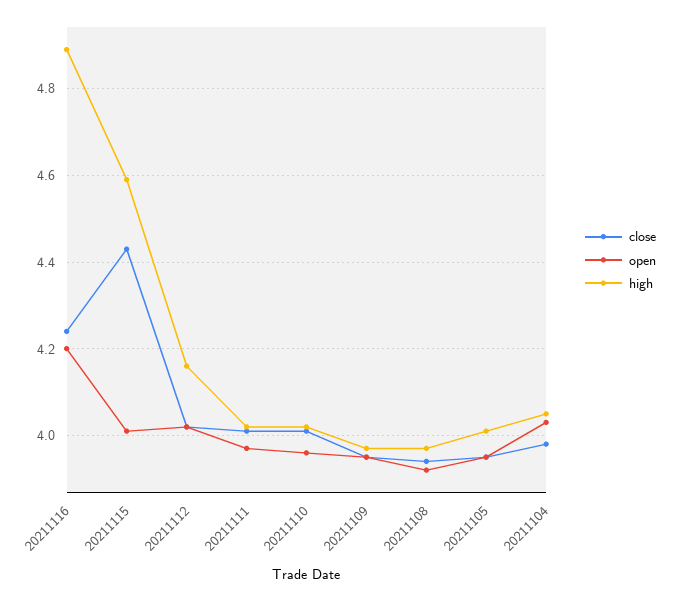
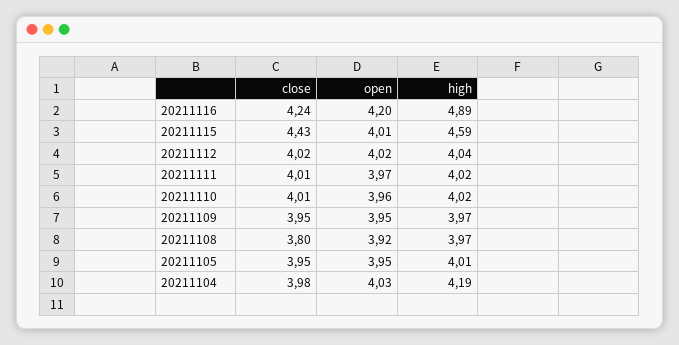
  {
    "close": {
      "20211116": 4.24,
      "20211115": 4.43,
      "20211112": 4.02,
      "20211111": 4.01,
      "20211110": 4.01,
      "20211109": 3.95,
-     "20211108": 3.95,
+     "20211108": 3.8,
      "20211105": 3.95,
      "20211104": 3.98
    },
    "open": {
      "20211116": 4.2,
      "20211115": 4.01,
      "20211112": 4.02,
      "20211111": 3.97,
      "20211110": 3.96,
      "20211109": 3.95,
      "20211108": 3.92,
      "20211105": 3.95,
      "20211104": 4.03
    },
    "high": {
      "20211116": 4.89,
      "20211115": 4.59,
-     "20211112": 4.15,
+     "20211112": 4.04,
      "20211111": 4.02,
      "20211110": 4.02,
      "20211109": 3.97,
      "20211108": 3.97,
      "20211105": 4.01,
-     "20211104": 4.05
+     "20211104": 4.19
    }
  }

